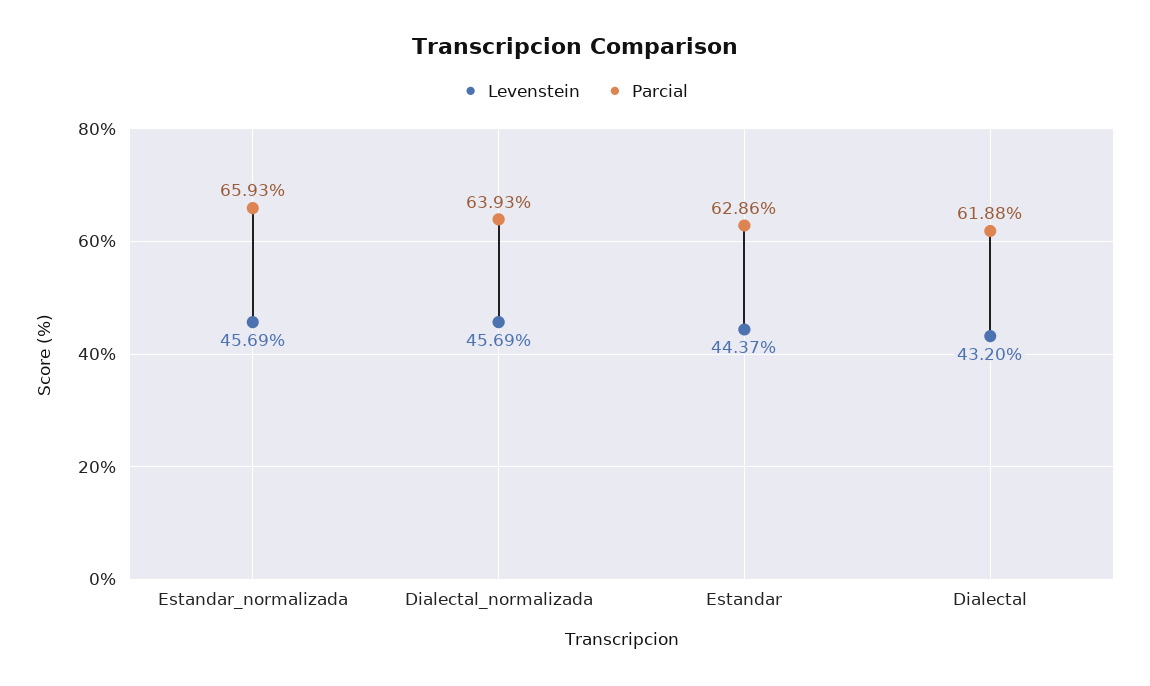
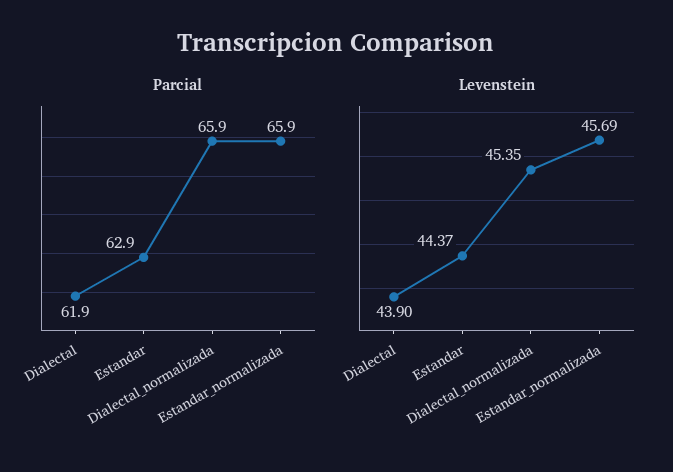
  {
    "Levenstein": {
      "Estandar_normalizada": 45.69,
-     "Dialectal_normalizada": 45.69,
+     "Dialectal_normalizada": 45.35,
      "Estandar": 44.37,
-     "Dialectal": 43.2
+     "Dialectal": 43.9
    },
    "Parcial": {
      "Estandar_normalizada": 65.93,
-     "Dialectal_normalizada": 63.93,
+     "Dialectal_normalizada": 65.9,
      "Estandar": 62.86,
      "Dialectal": 61.88
    }
  }

